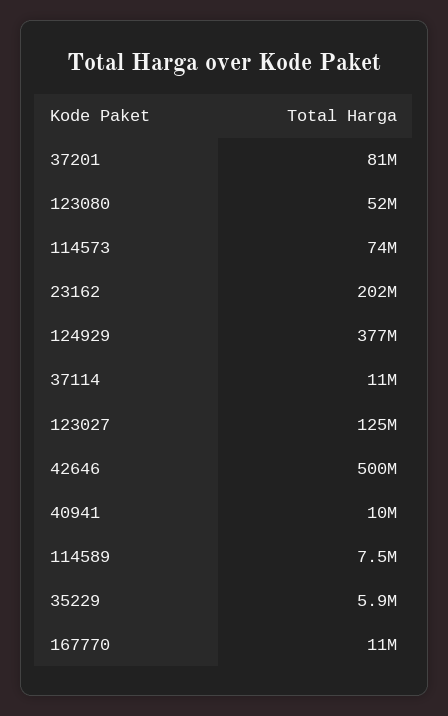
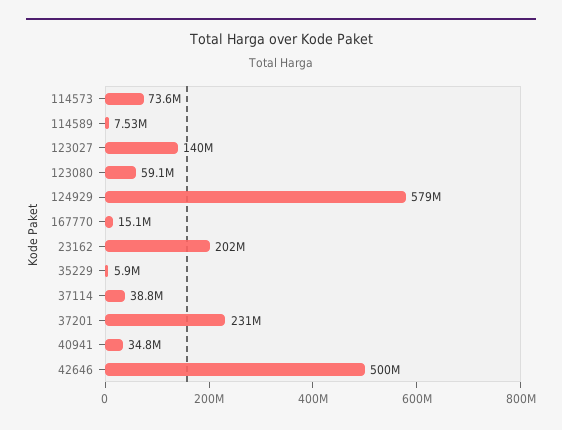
  {
-   "37201": 81000000,
+   "37201": 231000000,
-   "123080": 52000000,
+   "123080": 59100000,
    "114573": 73600000,
    "23162": 202000000,
-   "124929": 377000000,
+   "124929": 579000000,
-   "37114": 11000000,
+   "37114": 38800000,
-   "123027": 125000000,
+   "123027": 140000000,
    "42646": 500000000,
-   "40941": 10000000,
+   "40941": 34800000,
    "114589": 7530000,
    "35229": 5900000,
-   "167770": 11000000
+   "167770": 15100000
  }

